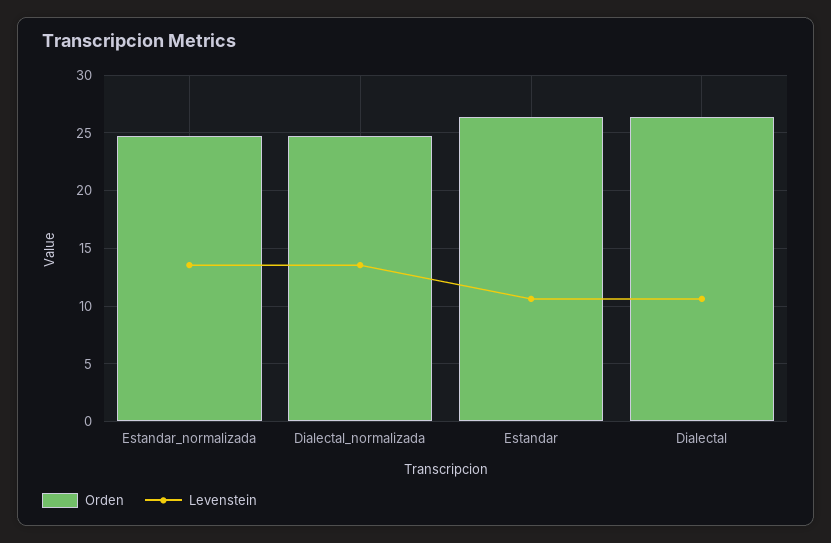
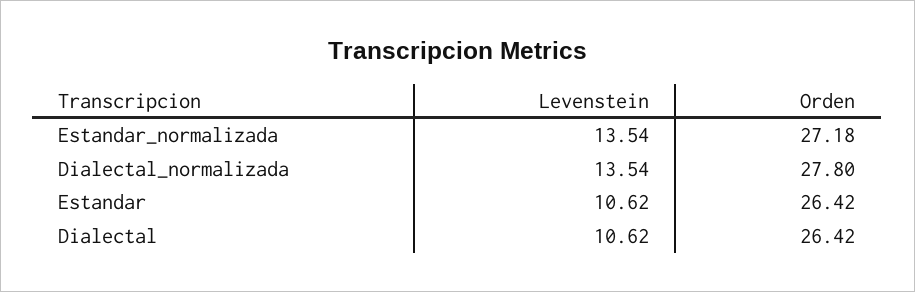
  {
    "Orden": {
-     "Estandar_normalizada": 25,
+     "Estandar_normalizada": 27.18,
-     "Dialectal_normalizada": 25,
+     "Dialectal_normalizada": 27.8,
      "Estandar": 26.42,
      "Dialectal": 26.42
    },
    "Levenstein": {
      "Estandar_normalizada": 13.54,
      "Dialectal_normalizada": 13.54,
      "Estandar": 10.62,
      "Dialectal": 10.62
    }
  }

